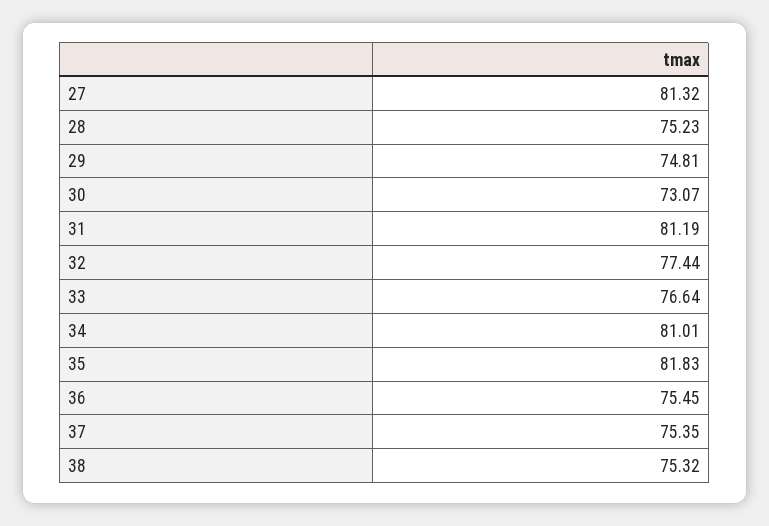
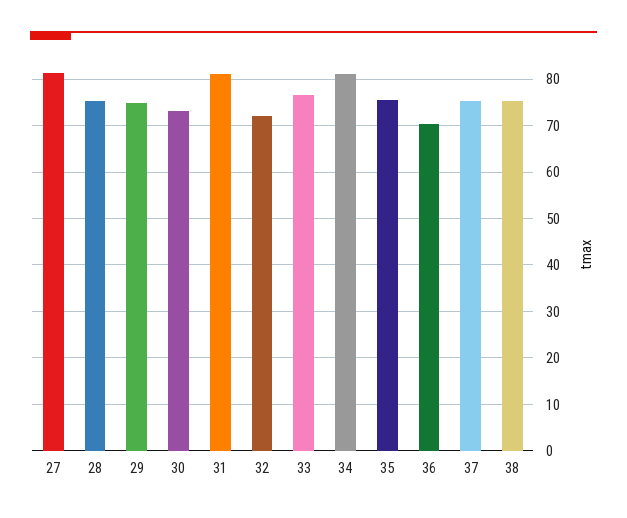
  {
    "27": 81.32,
    "28": 75.23,
    "29": 74.81,
    "30": 73.07,
    "31": 81.19,
-   "32": 77.44,
+   "32": 72,
    "33": 76.64,
    "34": 81.01,
-   "35": 81.83,
+   "35": 76,
-   "36": 75.45,
+   "36": 70,
    "37": 75.35,
    "38": 75.32
  }

